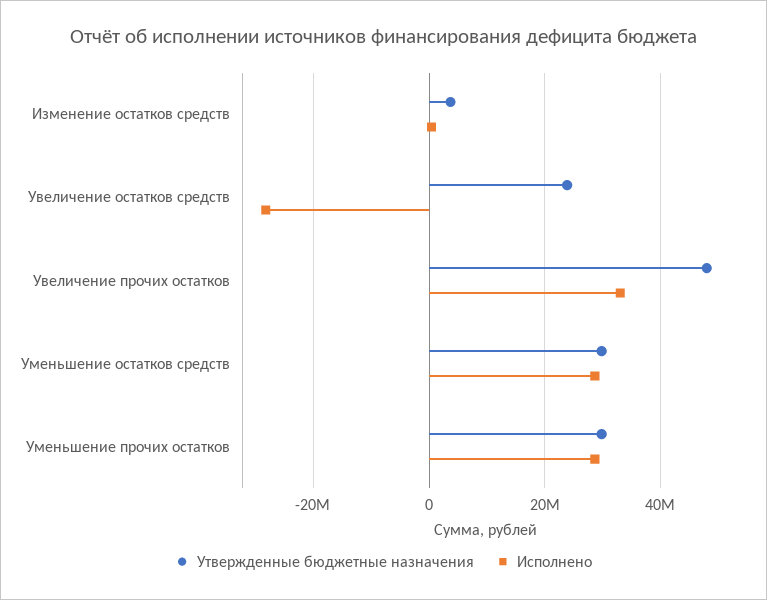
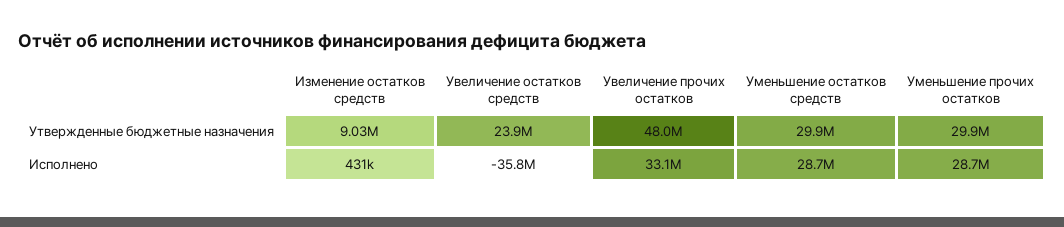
  {
    "Утвержденные бюджетные назначения": {
-     "Изменение остатков средств": 4000000,
+     "Изменение остатков средств": 9030000,
      "Увеличение остатков средств": 23900000,
      "Увеличение прочих остатков": 48000000,
      "Уменьшение остатков средств": 29900000,
      "Уменьшение прочих остатков": 29900000
    },
    "Исполнено": {
      "Изменение остатков средств": 431000,
-     "Увеличение остатков средств": -28000000,
+     "Увеличение остатков средств": -35800000,
      "Увеличение прочих остатков": 33100000,
      "Уменьшение остатков средств": 28700000,
      "Уменьшение прочих остатков": 28700000
    }
  }

